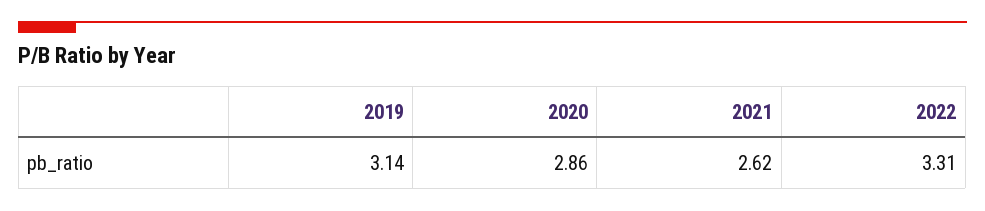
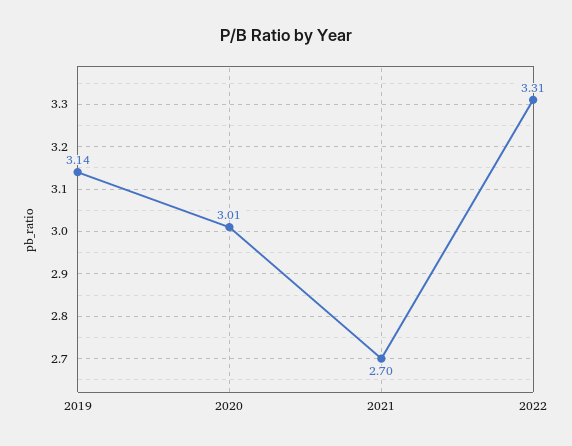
  {
    "2019": 3.14,
-   "2020": 2.86,
+   "2020": 3.01,
-   "2021": 2.62,
+   "2021": 2.7,
    "2022": 3.31
  }

